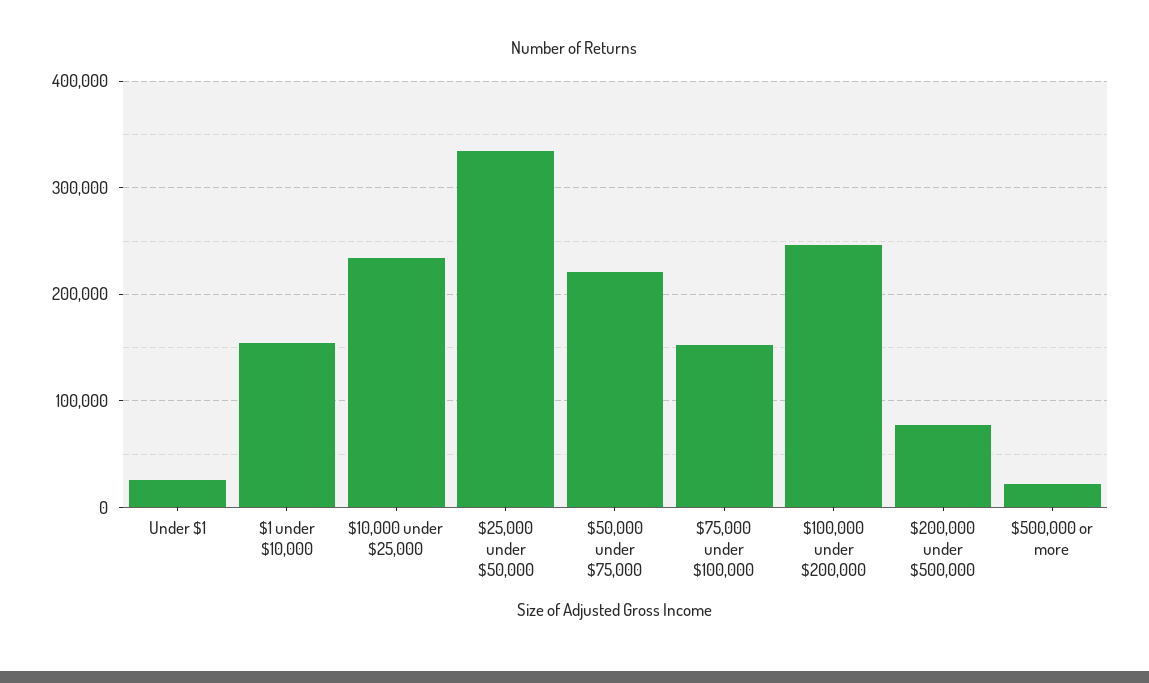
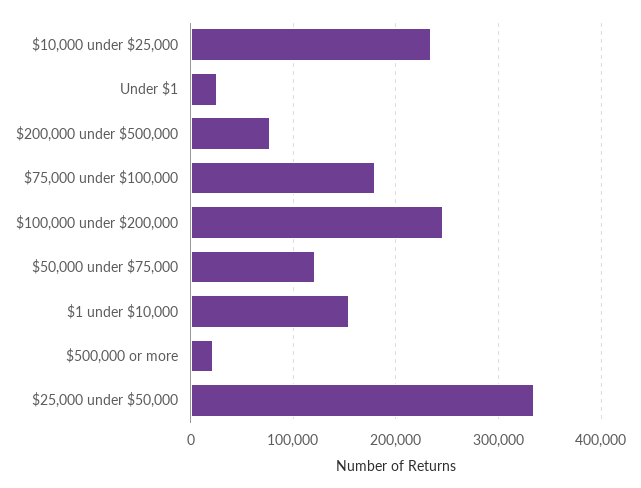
  {
    "Under $1": 30000,
    "$1 under $10,000": 150000,
    "$10,000 under $25,000": 230000,
    "$25,000 under $50,000": 330000,
-   "$50,000 under $75,000": 220000,
+   "$50,000 under $75,000": 120000,
-   "$75,000 under $100,000": 150000,
+   "$75,000 under $100,000": 180000,
    "$100,000 under $200,000": 250000,
    "$200,000 under $500,000": 80000,
    "$500,000 or more": 20000
  }

